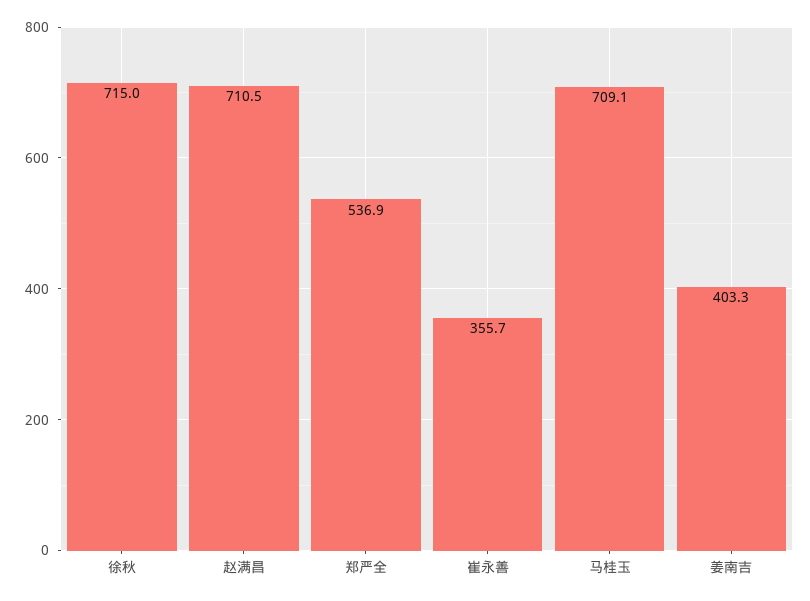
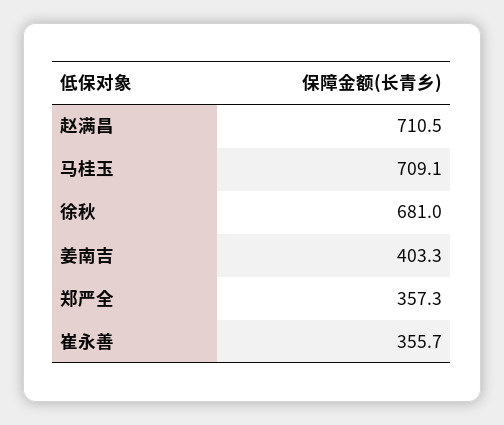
  {
-   "徐秋": 715,
+   "徐秋": 681,
    "赵满昌": 710.5,
-   "郑严全": 536.9,
+   "郑严全": 357.3,
    "崔永善": 355.7,
    "马桂玉": 709.1,
    "姜南吉": 403.3
  }

